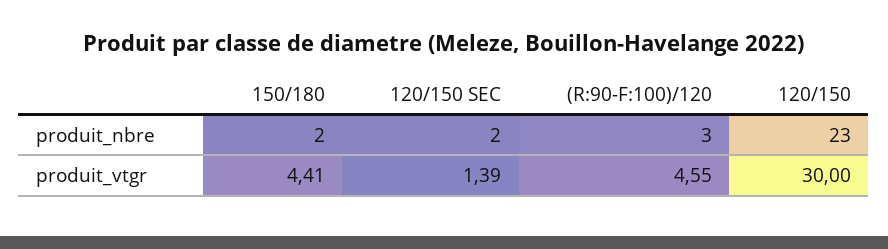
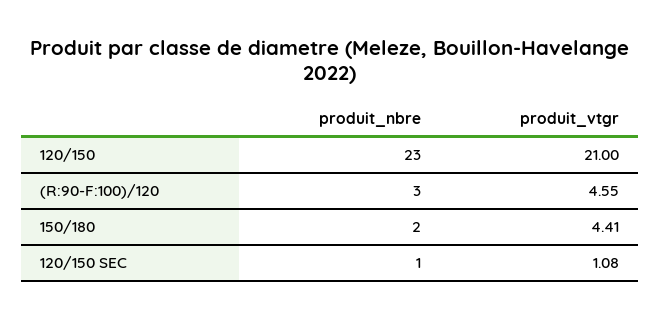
  {
    "150/180": {
      "produit_nbre": 2,
      "produit_vtgr": 4.41
    },
    "120/150 SEC": {
-     "produit_nbre": 2,
+     "produit_nbre": 1,
-     "produit_vtgr": 1.39
+     "produit_vtgr": 1.08
    },
    "(R:90-F:100)/120": {
      "produit_nbre": 3,
      "produit_vtgr": 4.55
    },
    "120/150": {
      "produit_nbre": 23,
-     "produit_vtgr": 30
+     "produit_vtgr": 21
    }
  }

